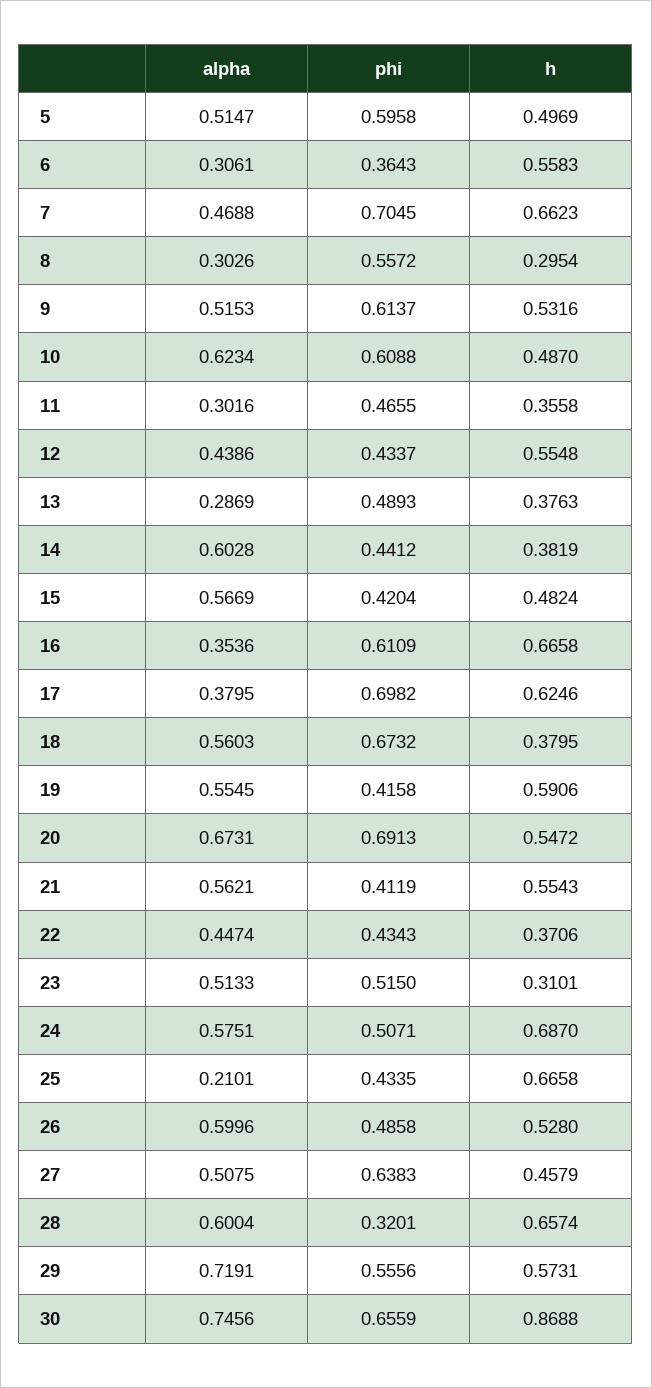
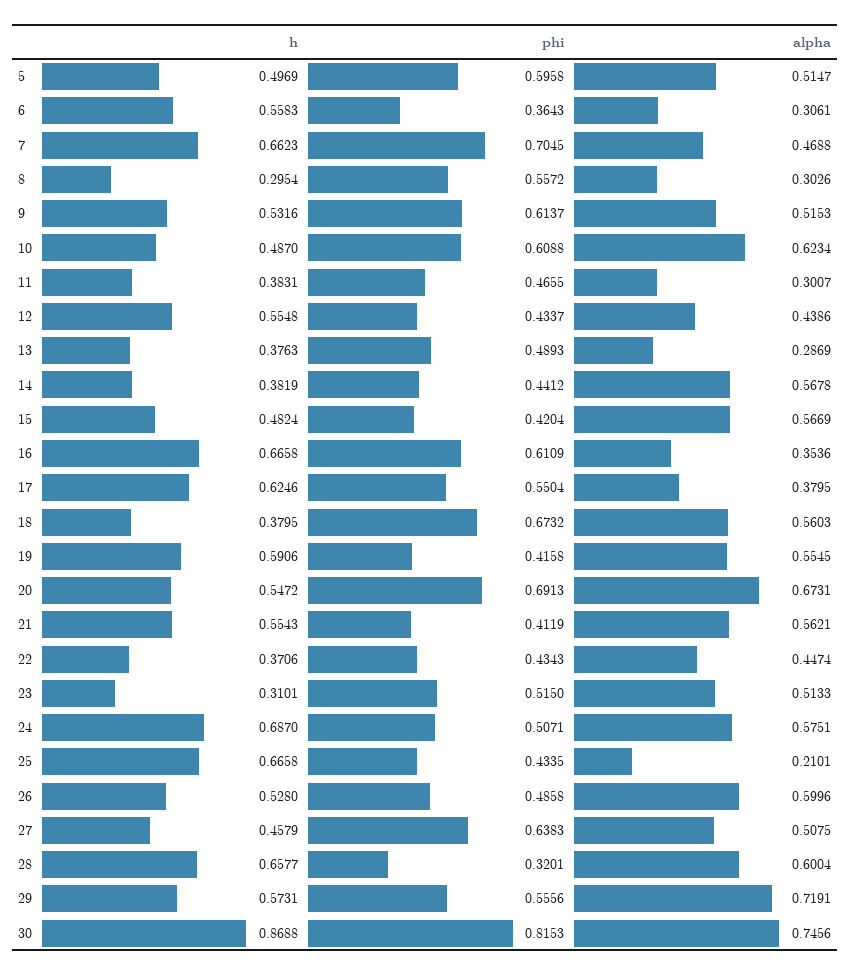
  {
    "alpha": {
      "5": 0.5147,
      "6": 0.3061,
      "7": 0.4688,
      "8": 0.3026,
      "9": 0.5153,
      "10": 0.6234,
-     "11": 0.3016,
+     "11": 0.3007,
      "12": 0.4386,
      "13": 0.2869,
-     "14": 0.6028,
+     "14": 0.5678,
      "15": 0.5669,
      "16": 0.3536,
      "17": 0.3795,
      "18": 0.5603,
      "19": 0.5545,
      "20": 0.6731,
      "21": 0.5621,
      "22": 0.4474,
      "23": 0.5133,
      "24": 0.5751,
      "25": 0.2101,
      "26": 0.5996,
      "27": 0.5075,
      "28": 0.6004,
      "29": 0.7191,
      "30": 0.7456
    },
    "phi": {
      "5": 0.5958,
      "6": 0.3643,
      "7": 0.7045,
      "8": 0.5572,
      "9": 0.6137,
      "10": 0.6088,
      "11": 0.4655,
      "12": 0.4337,
      "13": 0.4893,
      "14": 0.4412,
      "15": 0.4204,
      "16": 0.6109,
-     "17": 0.6982,
+     "17": 0.5504,
      "18": 0.6732,
      "19": 0.4158,
      "20": 0.6913,
      "21": 0.4119,
      "22": 0.4343,
      "23": 0.515,
      "24": 0.5071,
      "25": 0.4335,
      "26": 0.4858,
      "27": 0.6383,
      "28": 0.3201,
      "29": 0.5556,
-     "30": 0.6559
+     "30": 0.8153
    },
    "h": {
      "5": 0.4969,
      "6": 0.5583,
      "7": 0.6623,
      "8": 0.2954,
      "9": 0.5316,
      "10": 0.487,
-     "11": 0.3558,
+     "11": 0.3831,
      "12": 0.5548,
      "13": 0.3763,
      "14": 0.3819,
      "15": 0.4824,
      "16": 0.6658,
      "17": 0.6246,
      "18": 0.3795,
      "19": 0.5906,
      "20": 0.5472,
      "21": 0.5543,
      "22": 0.3706,
      "23": 0.3101,
      "24": 0.687,
      "25": 0.6658,
      "26": 0.528,
      "27": 0.4579,
-     "28": 0.6574,
+     "28": 0.6577,
      "29": 0.5731,
      "30": 0.8688
    }
  }

